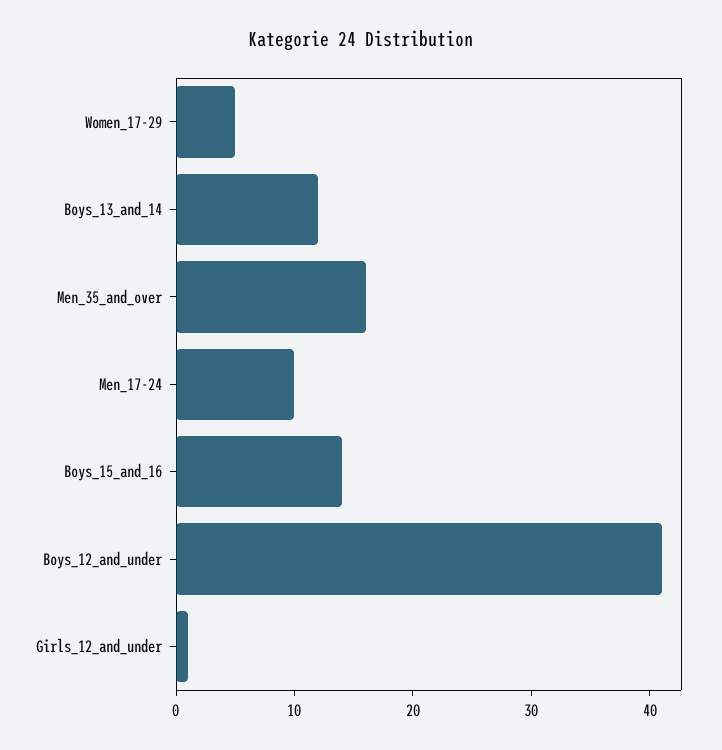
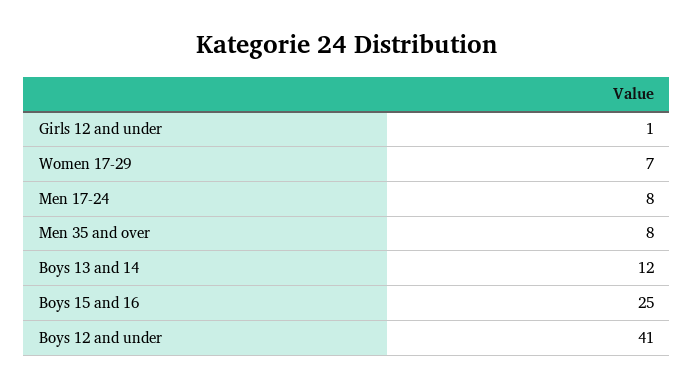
  {
-   "Women_17-29": 5,
+   "Women_17-29": 7,
    "Boys_13_and_14": 12,
-   "Men_35_and_over": 16,
+   "Men_35_and_over": 8,
-   "Men_17-24": 10,
+   "Men_17-24": 8,
-   "Boys_15_and_16": 14,
+   "Boys_15_and_16": 25,
    "Boys_12_and_under": 41,
    "Girls_12_and_under": 1
  }

